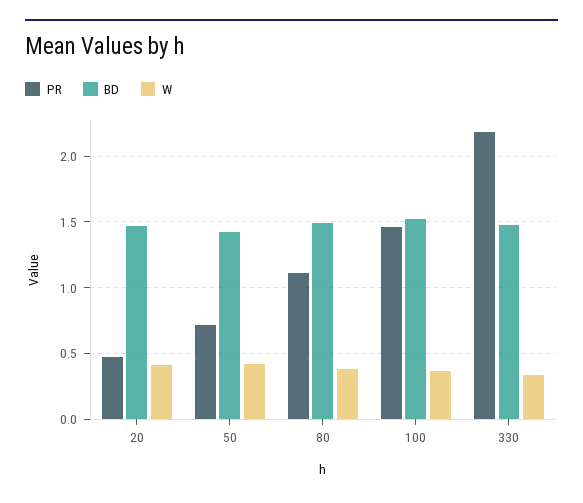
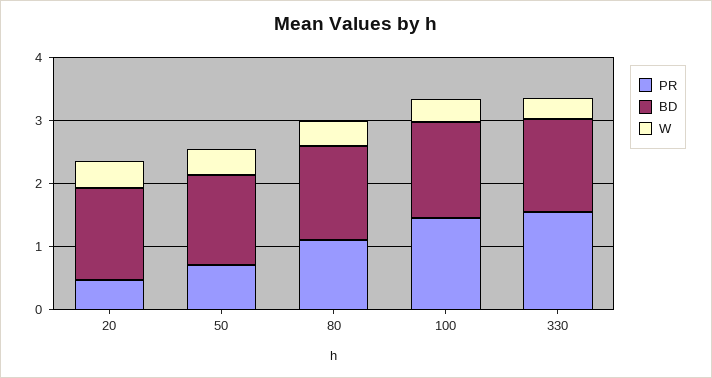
  {
    "PR": {
      "20": 0.45,
      "50": 0.7,
      "80": 1.1,
      "100": 1.45,
-     "330": 2.2
+     "330": 1.6
    },
    "BD": {
      "20": 1.45,
      "50": 1.4,
      "80": 1.5,
      "100": 1.5,
      "330": 1.5
    },
    "W": {
      "20": 0.4,
      "50": 0.4,
      "80": 0.4,
      "100": 0.35,
      "330": 0.35
    }
  }

